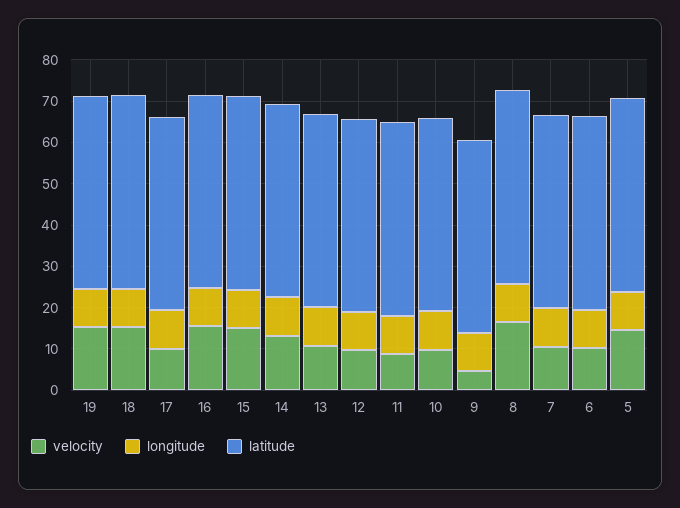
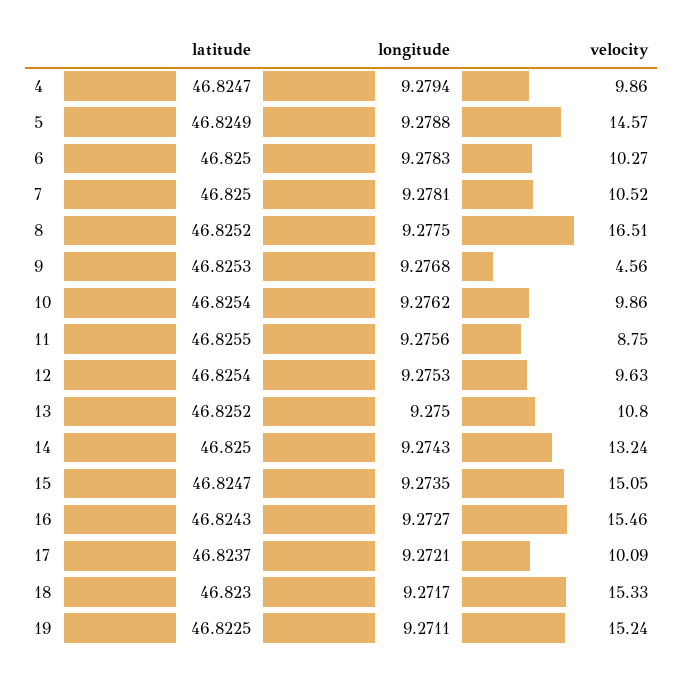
  {
    "velocity": {
      "19": 15.24,
      "18": 15.33,
      "17": 10.09,
      "16": 15.46,
      "15": 15.05,
      "14": 13.24,
      "13": 10.8,
      "12": 9.63,
      "11": 8.75,
      "10": 9.86,
      "9": 4.56,
      "8": 16.51,
      "7": 10.52,
      "6": 10.27,
-     "5": 14.57
+     "5": 14.57,
+     "4": 9.86
    },
    "longitude": {
      "19": 9.2711,
      "18": 9.2717,
      "17": 9.2721,
      "16": 9.2727,
      "15": 9.2735,
      "14": 9.2743,
      "13": 9.275,
      "12": 9.2753,
      "11": 9.2756,
      "10": 9.2762,
      "9": 9.2768,
      "8": 9.2775,
      "7": 9.2781,
      "6": 9.2783,
-     "5": 9.2788
+     "5": 9.2788,
+     "4": 9.2794
    },
    "latitude": {
      "19": 46.8225,
      "18": 46.823,
      "17": 46.8237,
      "16": 46.8243,
      "15": 46.8247,
      "14": 46.825,
      "13": 46.8252,
      "12": 46.8254,
      "11": 46.8255,
      "10": 46.8254,
      "9": 46.8253,
      "8": 46.8252,
      "7": 46.825,
      "6": 46.825,
-     "5": 46.8249
+     "5": 46.8249,
+     "4": 46.8247
    }
  }

